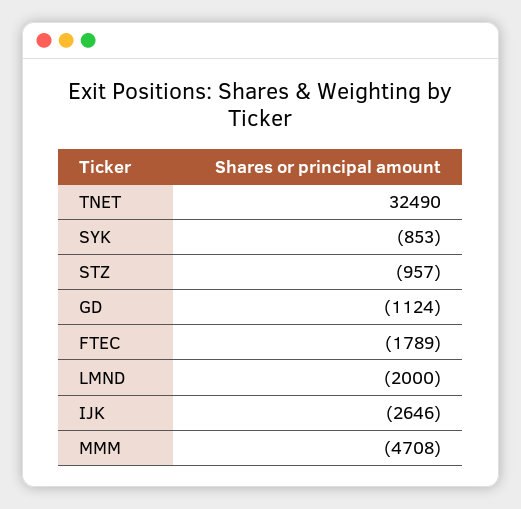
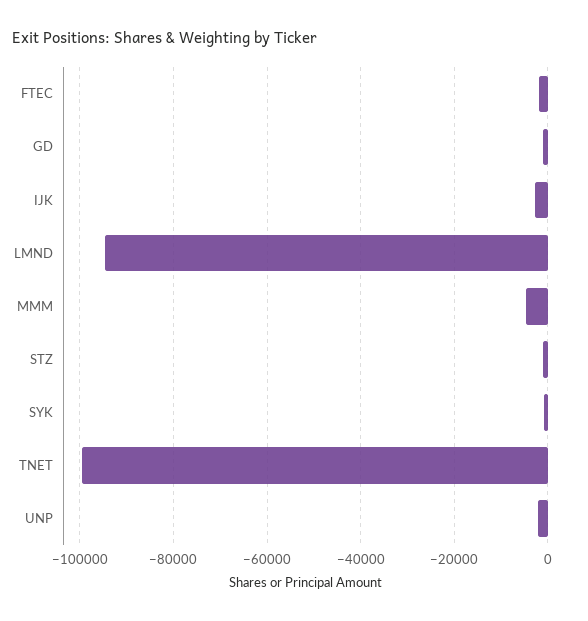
  {
-   "TNET": 32490,
+   "TNET": -100000,
    "SYK": -853,
    "STZ": -957,
    "GD": -1124,
    "FTEC": -1789,
-   "LMND": -2000,
+   "LMND": -94000,
    "IJK": -2646,
-   "MMM": -4708
+   "MMM": -4708,
+   "UNP": -2000
  }

